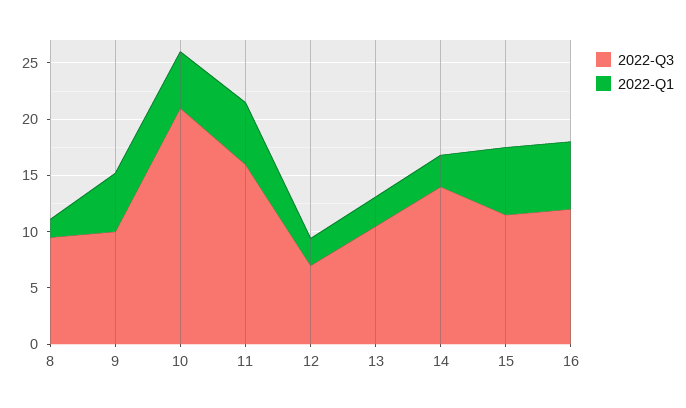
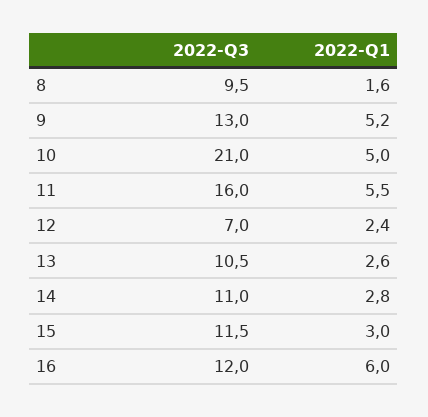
  {
    "2022-Q3": {
      "8": 9.5,
-     "9": 10,
+     "9": 13,
      "10": 21,
      "11": 16,
      "12": 7,
      "13": 10.5,
-     "14": 14,
+     "14": 11,
      "15": 11.5,
      "16": 12
    },
    "2022-Q1": {
      "8": 1.6,
      "9": 5.2,
      "10": 5,
      "11": 5.5,
      "12": 2.4,
      "13": 2.6,
      "14": 2.8,
-     "15": 6,
+     "15": 3,
      "16": 6
    }
  }

